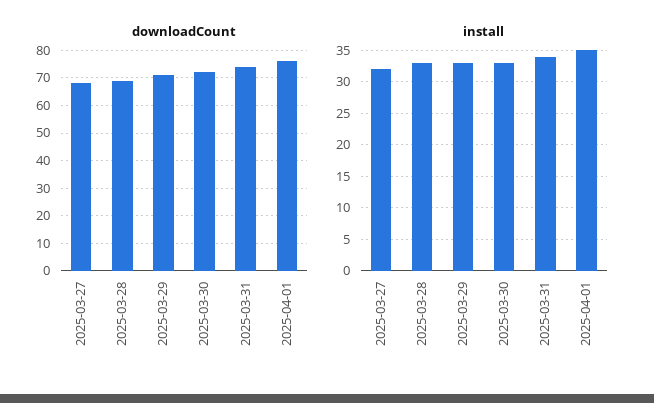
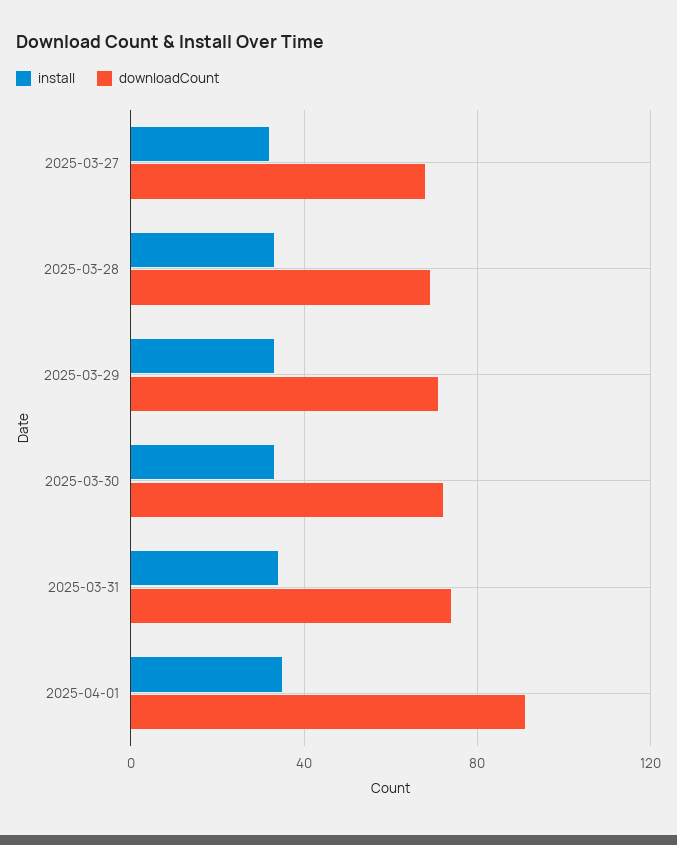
  {
    "downloadCount": {
      "2025-03-27": 70,
      "2025-03-28": 70,
      "2025-03-29": 70,
      "2025-03-30": 70,
      "2025-03-31": 75,
-     "2025-04-01": 75
+     "2025-04-01": 90
    },
    "install": {
      "2025-03-27": 32,
      "2025-03-28": 33,
      "2025-03-29": 33,
      "2025-03-30": 33,
      "2025-03-31": 34,
      "2025-04-01": 35
    }
  }

